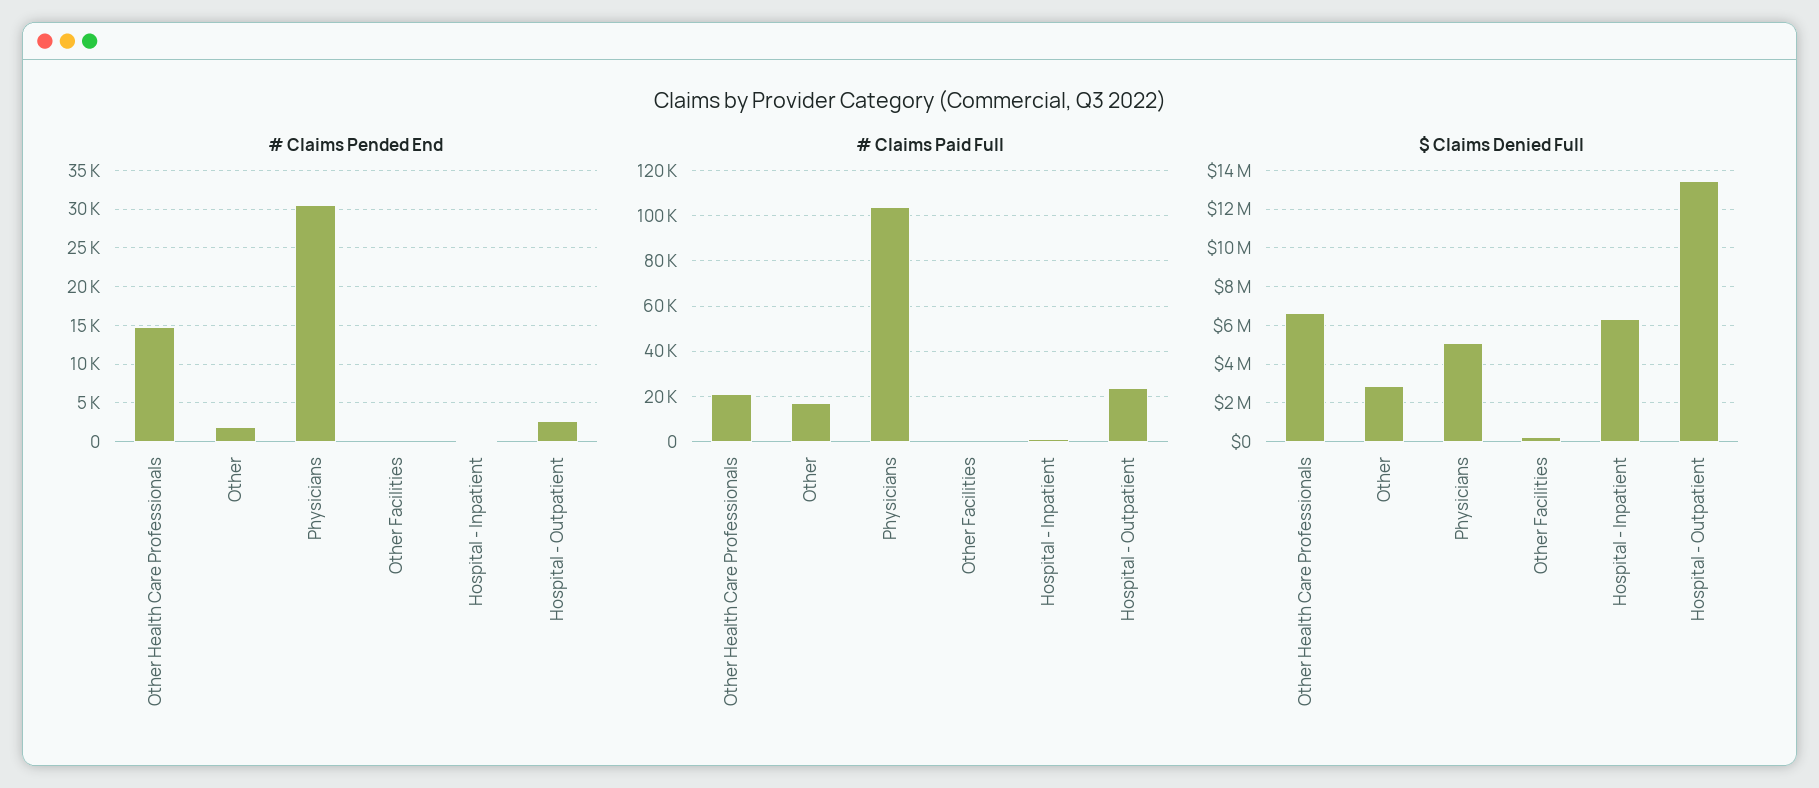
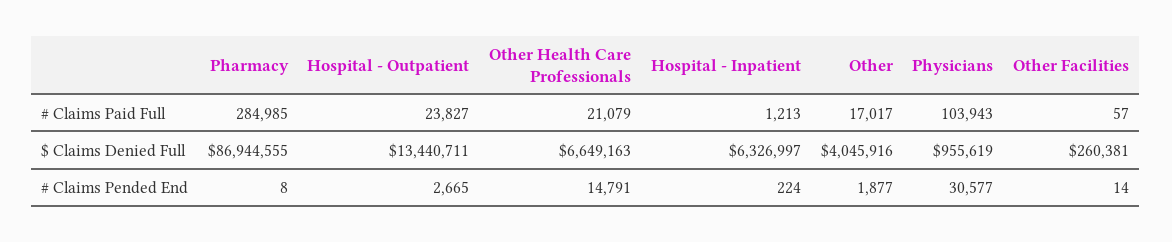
  {
    "# Claims Pended End": {
      "Other Health Care Professionals": 14791,
      "Other": 1877,
      "Physicians": 30577,
      "Other Facilities": 14,
      "Hospital - Inpatient": 224,
-     "Hospital - Outpatient": 2665
+     "Hospital - Outpatient": 2665,
+     "Pharmacy": 8
    },
    "# Claims Paid Full": {
      "Other Health Care Professionals": 21079,
      "Other": 17017,
      "Physicians": 103943,
      "Other Facilities": 57,
      "Hospital - Inpatient": 1213,
-     "Hospital - Outpatient": 23827
+     "Hospital - Outpatient": 23827,
+     "Pharmacy": 284985
    },
    "$ Claims Denied Full": {
      "Other Health Care Professionals": 6649163,
-     "Other": 3000000,
+     "Other": 4045916,
-     "Physicians": 5000000,
+     "Physicians": 955619,
      "Other Facilities": 260381,
      "Hospital - Inpatient": 6326997,
-     "Hospital - Outpatient": 13440711
+     "Hospital - Outpatient": 13440711,
+     "Pharmacy": 86944555
    }
  }

